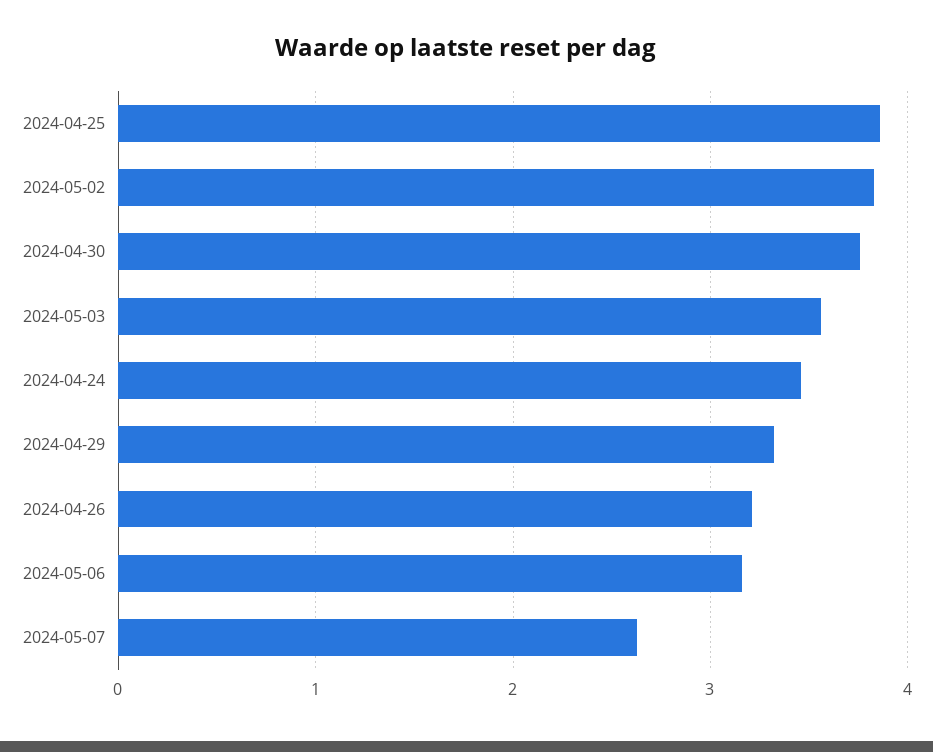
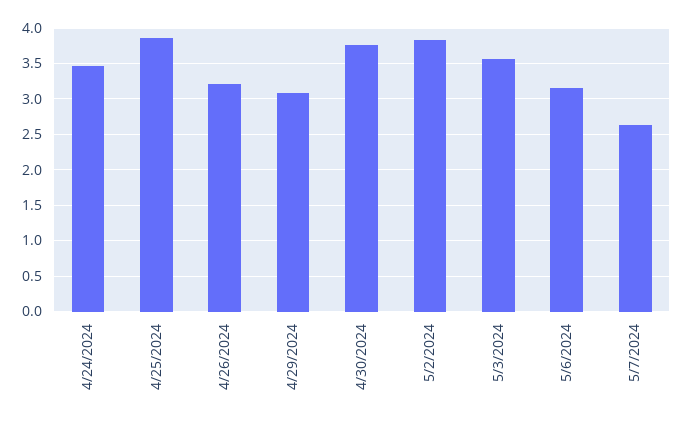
  {
    "2024-04-25": 3.9,
    "2024-05-02": 3.8,
    "2024-04-30": 3.8,
    "2024-05-03": 3.6,
    "2024-04-24": 3.5,
-   "2024-04-29": 3.3,
+   "2024-04-29": 3.1,
    "2024-04-26": 3.2,
    "2024-05-06": 3.2,
    "2024-05-07": 2.6
  }

